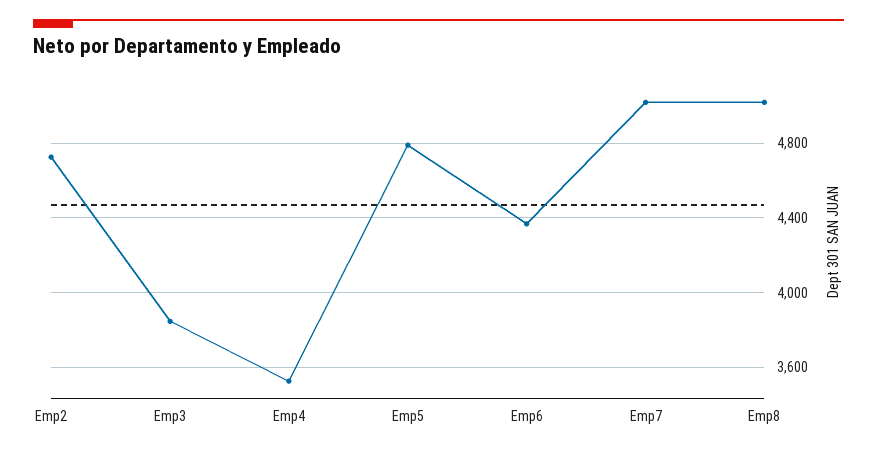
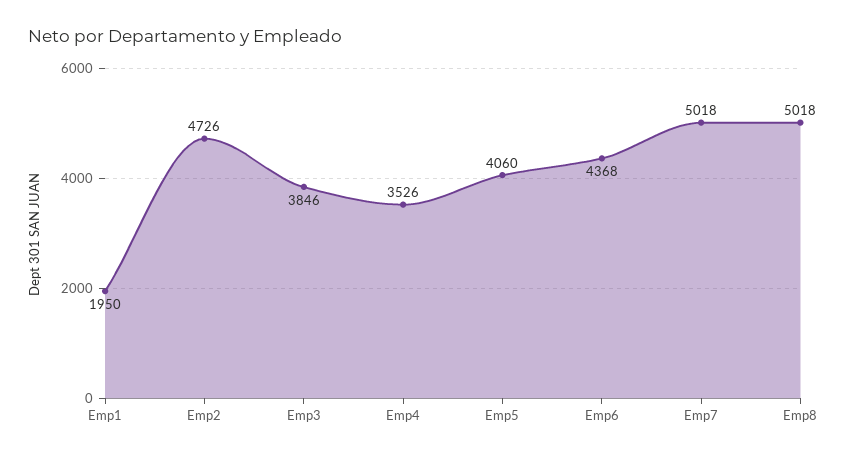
  {
    "Emp2": 4726,
    "Emp3": 3846,
    "Emp4": 3526,
-   "Emp5": 4800,
+   "Emp5": 4060,
    "Emp6": 4368,
    "Emp7": 5018,
-   "Emp8": 5018
+   "Emp8": 5018,
+   "Emp1": 1950
  }

